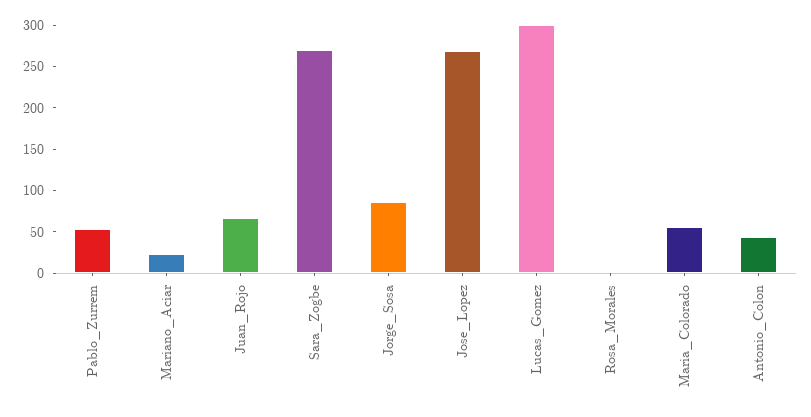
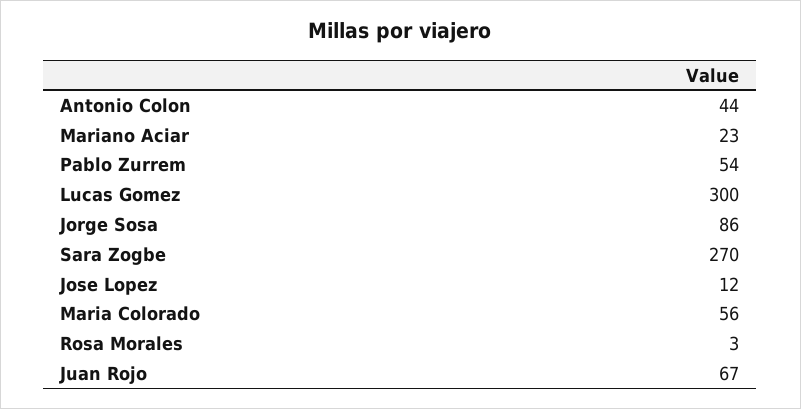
  {
    "Pablo_Zurrem": 54,
    "Mariano_Aciar": 23,
    "Juan_Rojo": 67,
    "Sara_Zogbe": 270,
    "Jorge_Sosa": 86,
-   "Jose_Lopez": 270,
+   "Jose_Lopez": 12,
    "Lucas_Gomez": 300,
    "Rosa_Morales": 3,
    "Maria_Colorado": 56,
    "Antonio_Colon": 44
  }

